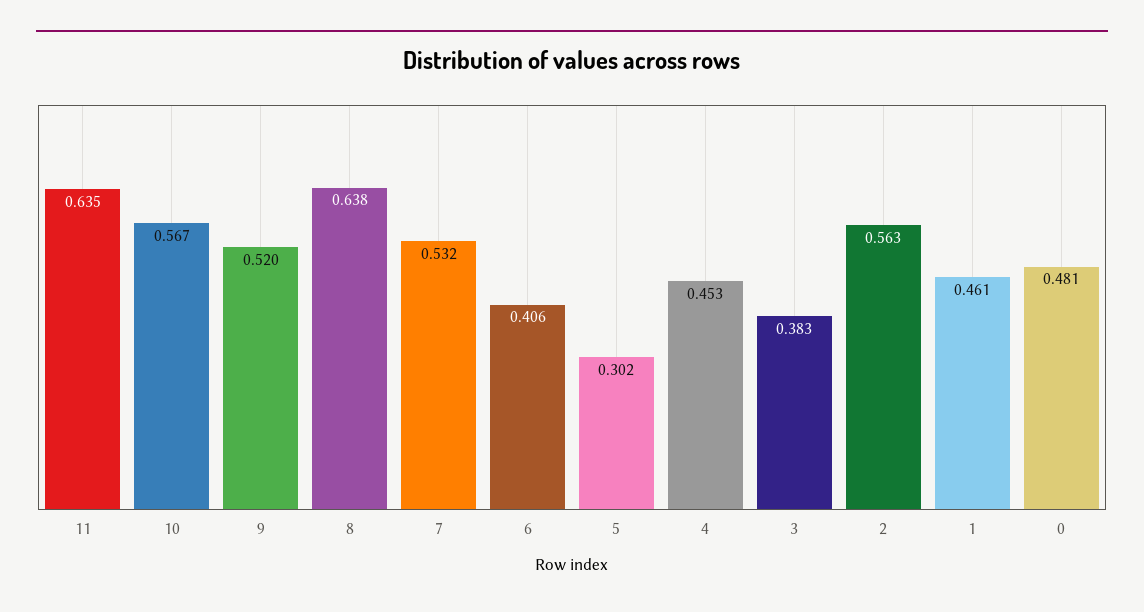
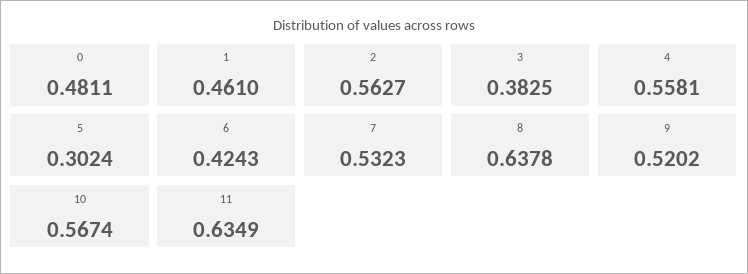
  {
    "11": 0.6349,
    "10": 0.5674,
    "9": 0.5202,
    "8": 0.6378,
    "7": 0.5323,
-   "6": 0.406,
+   "6": 0.4243,
    "5": 0.3024,
-   "4": 0.453,
+   "4": 0.5581,
    "3": 0.3825,
    "2": 0.5627,
    "1": 0.461,
    "0": 0.4811
  }

